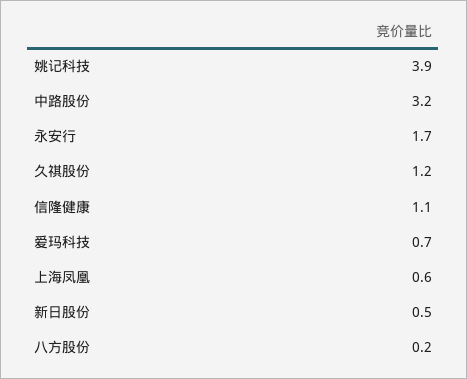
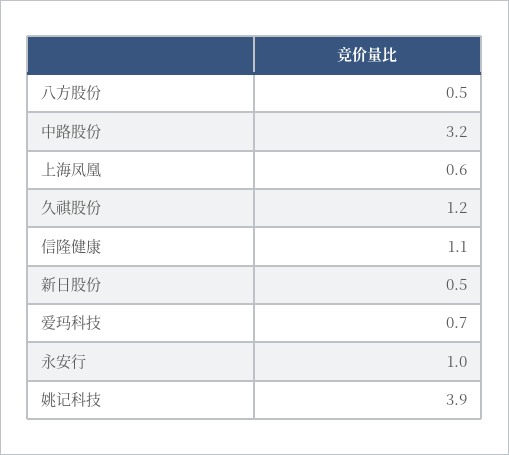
  {
    "姚记科技": 3.9,
    "中路股份": 3.2,
-   "永安行": 1.7,
+   "永安行": 1,
    "久祺股份": 1.2,
    "信隆健康": 1.1,
    "爱玛科技": 0.7,
    "上海凤凰": 0.6,
    "新日股份": 0.5,
-   "八方股份": 0.2
+   "八方股份": 0.5
  }

